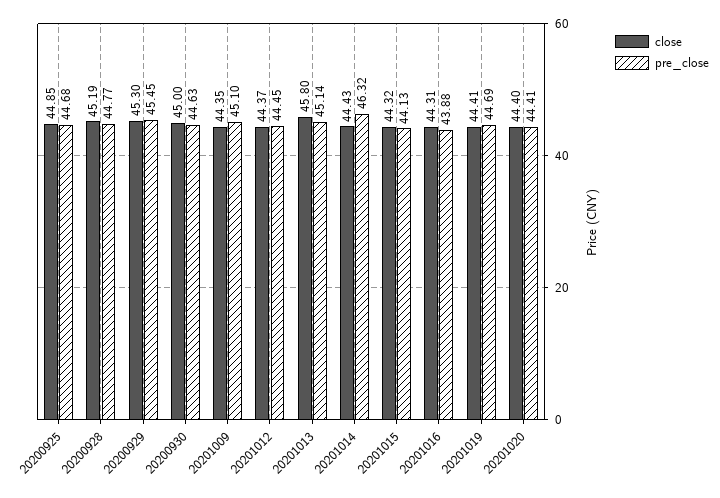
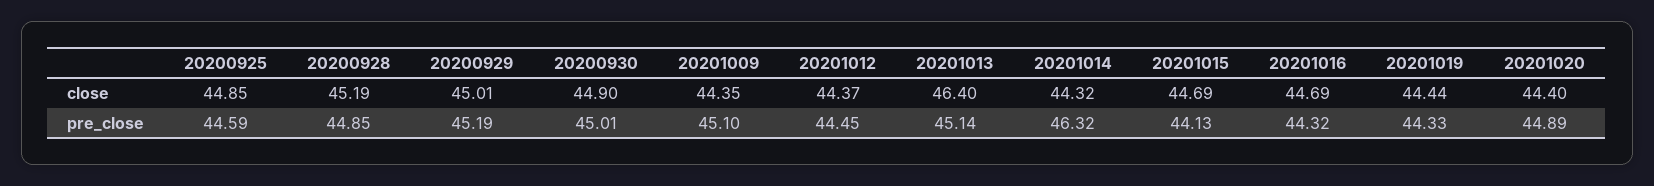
  {
    "close": {
      "20200925": 44.85,
      "20200928": 45.19,
-     "20200929": 45.3,
+     "20200929": 45.01,
-     "20200930": 45,
+     "20200930": 44.9,
      "20201009": 44.35,
      "20201012": 44.37,
-     "20201013": 45.8,
+     "20201013": 46.4,
-     "20201014": 44.43,
+     "20201014": 44.32,
-     "20201015": 44.32,
+     "20201015": 44.69,
-     "20201016": 44.31,
+     "20201016": 44.69,
-     "20201019": 44.41,
+     "20201019": 44.44,
      "20201020": 44.4
    },
    "pre_close": {
-     "20200925": 44.68,
+     "20200925": 44.59,
-     "20200928": 44.77,
+     "20200928": 44.85,
-     "20200929": 45.45,
+     "20200929": 45.19,
-     "20200930": 44.63,
+     "20200930": 45.01,
      "20201009": 45.1,
      "20201012": 44.45,
      "20201013": 45.14,
      "20201014": 46.32,
      "20201015": 44.13,
-     "20201016": 43.88,
+     "20201016": 44.32,
-     "20201019": 44.69,
+     "20201019": 44.33,
-     "20201020": 44.41
+     "20201020": 44.89
    }
  }

